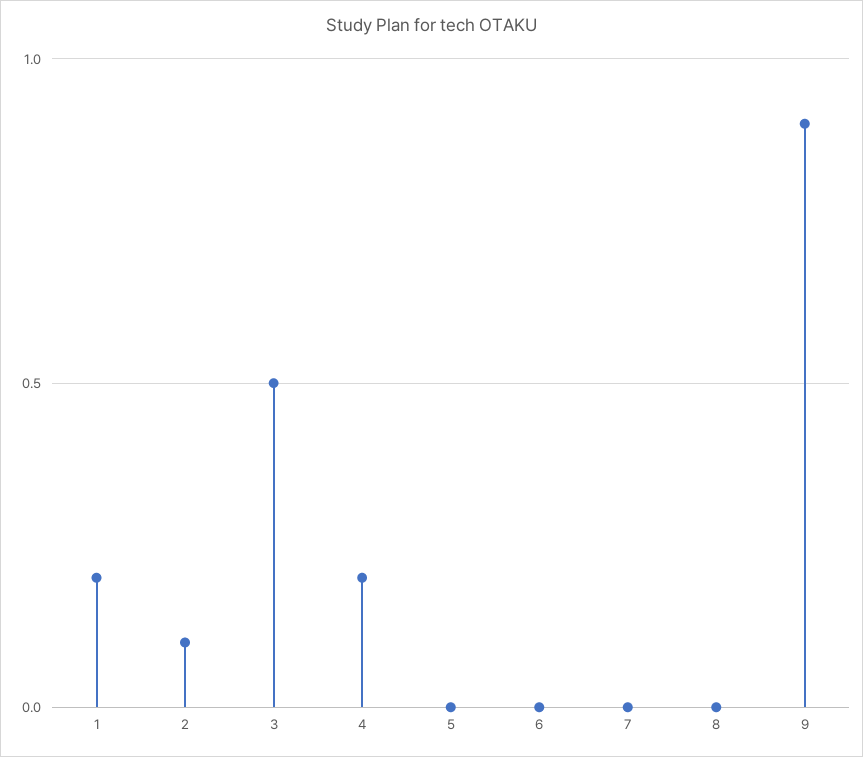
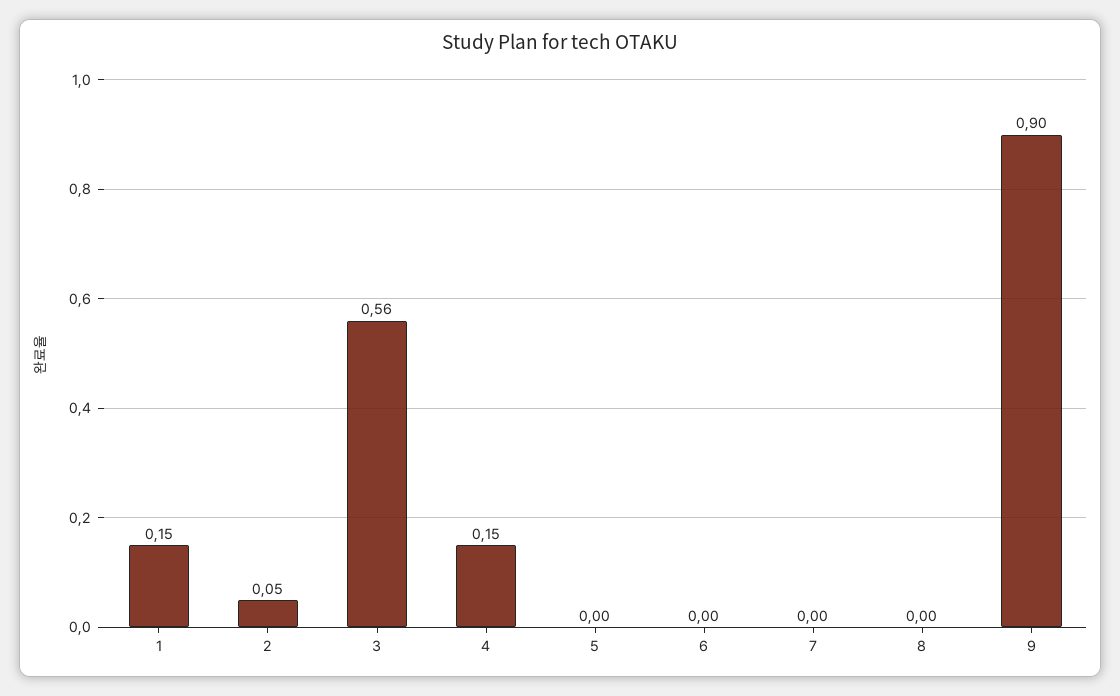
  {
-   "1": 0.2,
+   "1": 0.15,
-   "2": 0.1,
+   "2": 0.05,
-   "3": 0.5,
+   "3": 0.56,
-   "4": 0.2,
+   "4": 0.15,
    "5": 0,
    "6": 0,
    "7": 0,
    "8": 0,
    "9": 0.9
  }

